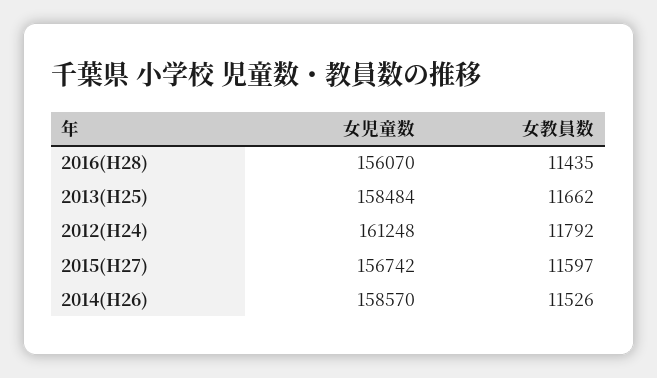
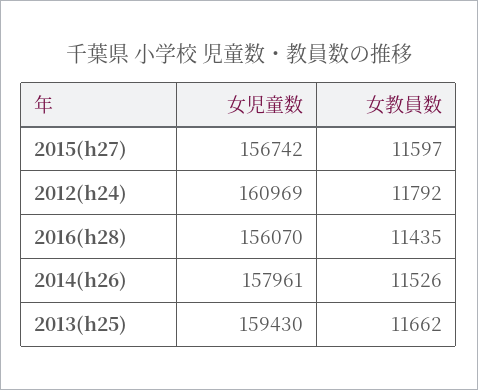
  {
    "女児童数": {
      "2016(H28)": 156070,
-     "2013(H25)": 158484,
+     "2013(H25)": 159430,
-     "2012(H24)": 161248,
+     "2012(H24)": 160969,
      "2015(H27)": 156742,
-     "2014(H26)": 158570
+     "2014(H26)": 157961
    },
    "女教員数": {
      "2016(H28)": 11435,
      "2013(H25)": 11662,
      "2012(H24)": 11792,
      "2015(H27)": 11597,
      "2014(H26)": 11526
    }
  }

